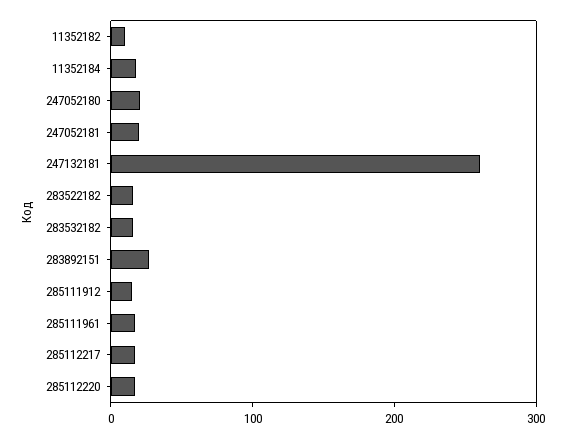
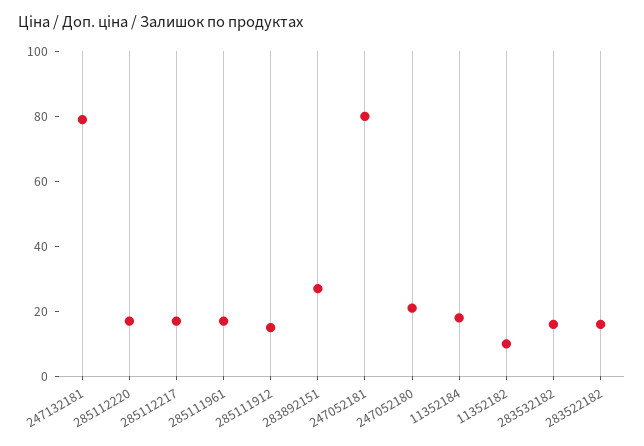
  {
    "11352182": 10,
    "11352184": 20,
    "247052180": 20,
-   "247052181": 20,
+   "247052181": 80,
-   "247132181": 260,
+   "247132181": 80,
    "283522182": 15,
    "283532182": 15,
    "283892151": 25,
    "285111912": 15,
    "285111961": 15,
    "285112217": 15,
    "285112220": 15
  }

